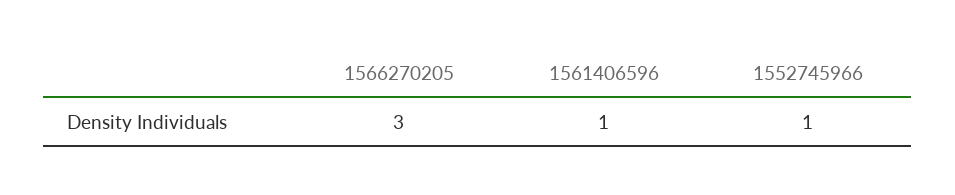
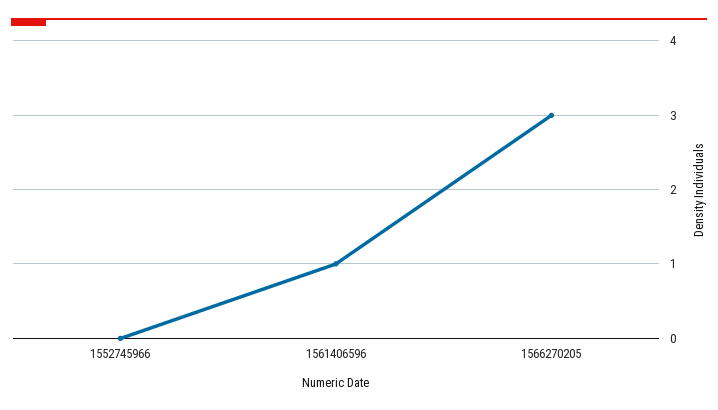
  {
    "1566270205": 3,
    "1561406596": 1,
-   "1552745966": 1
+   "1552745966": 0
  }

